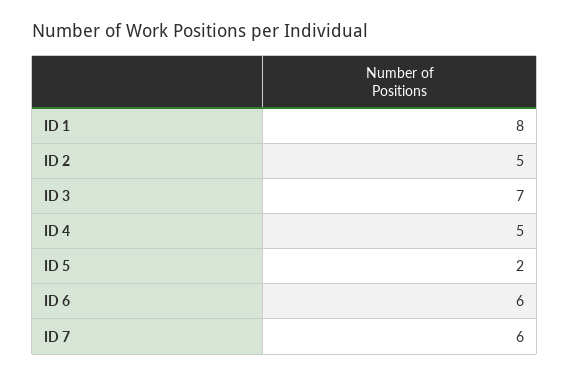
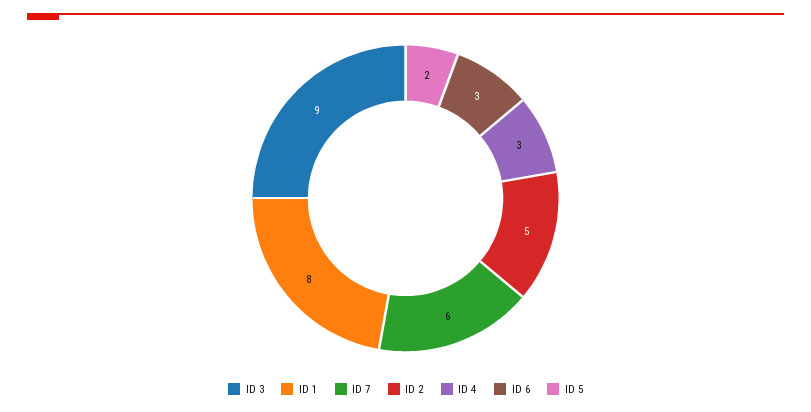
  {
    "ID 1": 8,
    "ID 2": 5,
-   "ID 3": 7,
+   "ID 3": 9,
-   "ID 4": 5,
+   "ID 4": 3,
    "ID 5": 2,
-   "ID 6": 6,
+   "ID 6": 3,
    "ID 7": 6
  }

